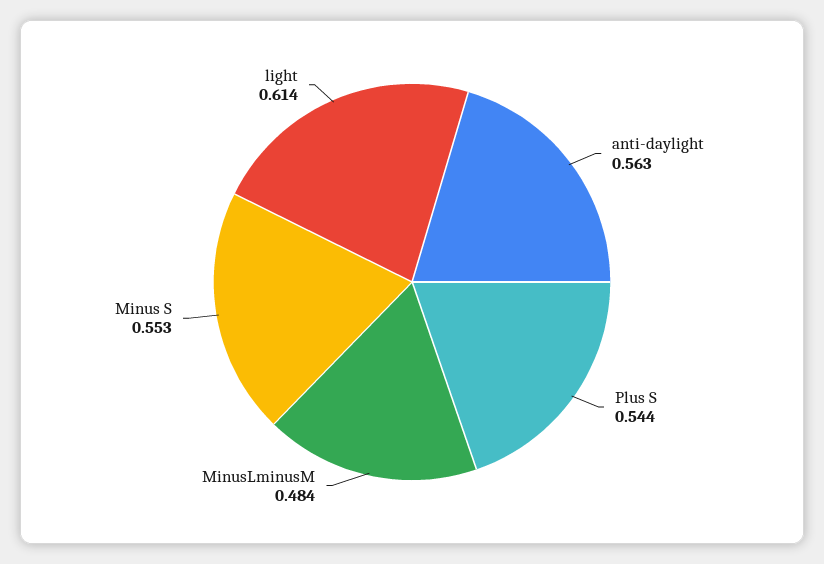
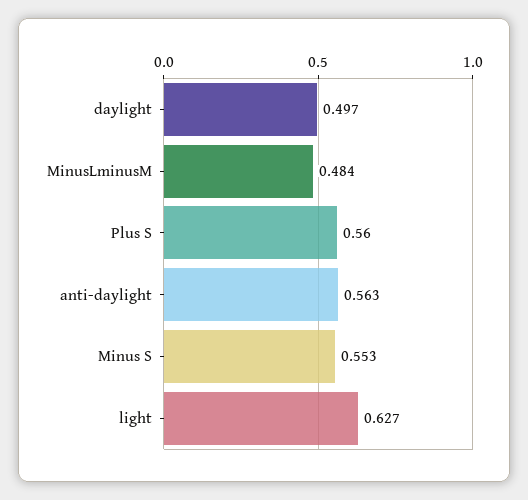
  {
    "anti-daylight": 0.563,
-   "Plus S": 0.544,
+   "Plus S": 0.56,
    "MinusLminusM": 0.484,
    "Minus S": 0.553,
-   "light": 0.614
+   "light": 0.627,
+   "daylight": 0.497
  }

